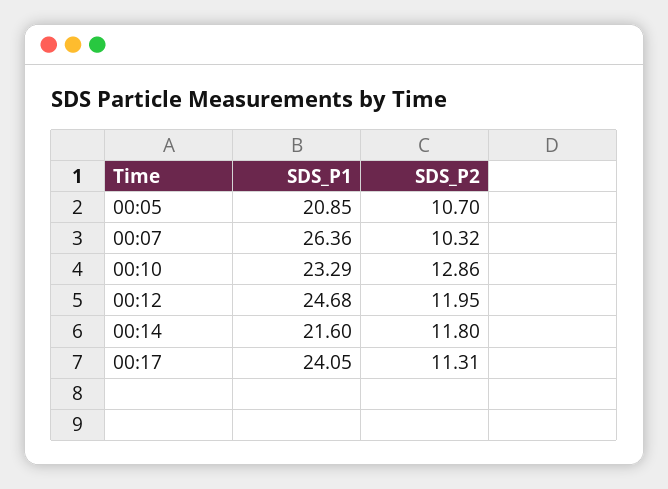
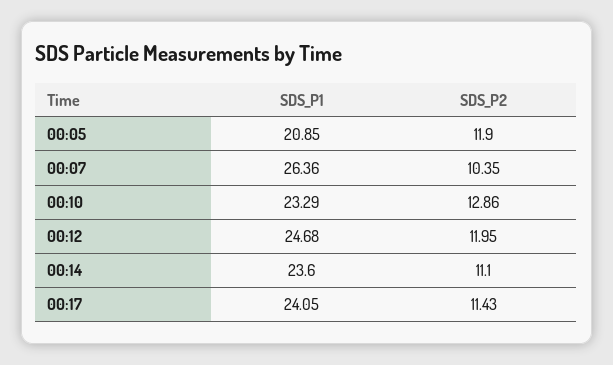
  {
    "SDS_P1": {
      "00:05": 20.85,
      "00:07": 26.36,
      "00:10": 23.29,
      "00:12": 24.68,
-     "00:14": 21.6,
+     "00:14": 23.6,
      "00:17": 24.05
    },
    "SDS_P2": {
-     "00:05": 10.7,
+     "00:05": 11.9,
-     "00:07": 10.32,
+     "00:07": 10.35,
      "00:10": 12.86,
      "00:12": 11.95,
-     "00:14": 11.8,
+     "00:14": 11.1,
-     "00:17": 11.31
+     "00:17": 11.43
    }
  }

